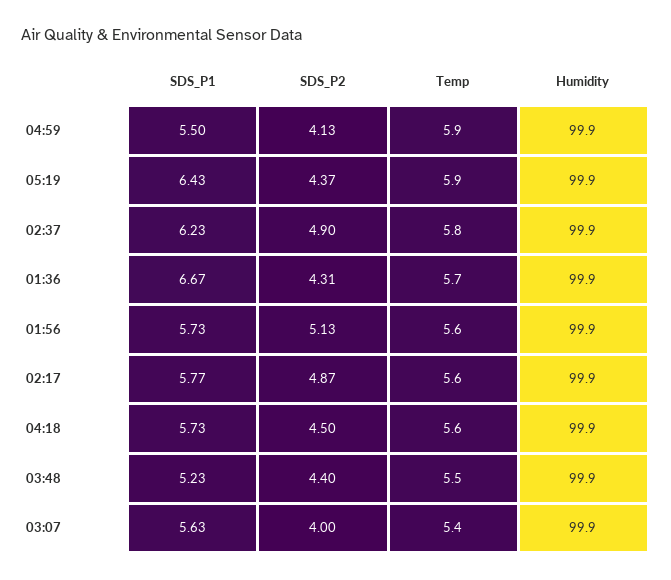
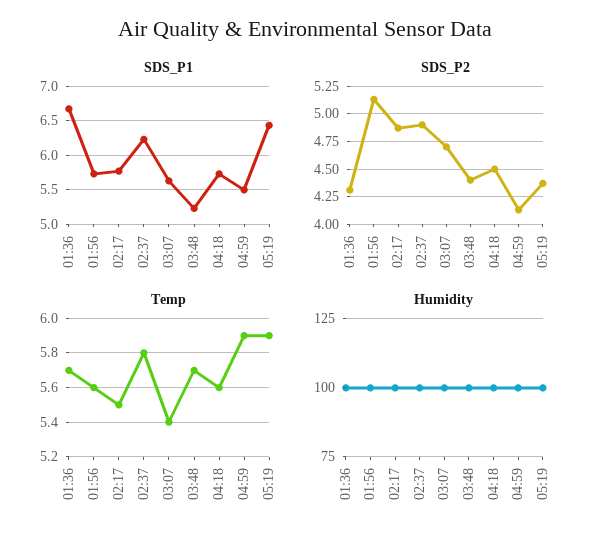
  {
    "SDS_P1": {
      "04:59": 5.5,
      "05:19": 6.43,
      "02:37": 6.23,
      "01:36": 6.67,
      "01:56": 5.73,
      "02:17": 5.77,
      "04:18": 5.73,
      "03:48": 5.23,
      "03:07": 5.63
    },
    "SDS_P2": {
      "04:59": 4.13,
      "05:19": 4.37,
      "02:37": 4.9,
      "01:36": 4.31,
      "01:56": 5.13,
      "02:17": 4.87,
      "04:18": 4.5,
      "03:48": 4.4,
-     "03:07": 4
+     "03:07": 4.75
    },
    "Temp": {
      "04:59": 5.9,
      "05:19": 5.9,
      "02:37": 5.8,
      "01:36": 5.7,
      "01:56": 5.6,
-     "02:17": 5.6,
+     "02:17": 5.5,
      "04:18": 5.6,
-     "03:48": 5.5,
+     "03:48": 5.7,
      "03:07": 5.4
    },
    "Humidity": {
      "04:59": 99.9,
      "05:19": 99.9,
      "02:37": 99.9,
      "01:36": 99.9,
      "01:56": 99.9,
      "02:17": 99.9,
      "04:18": 99.9,
      "03:48": 99.9,
      "03:07": 99.9
    }
  }

